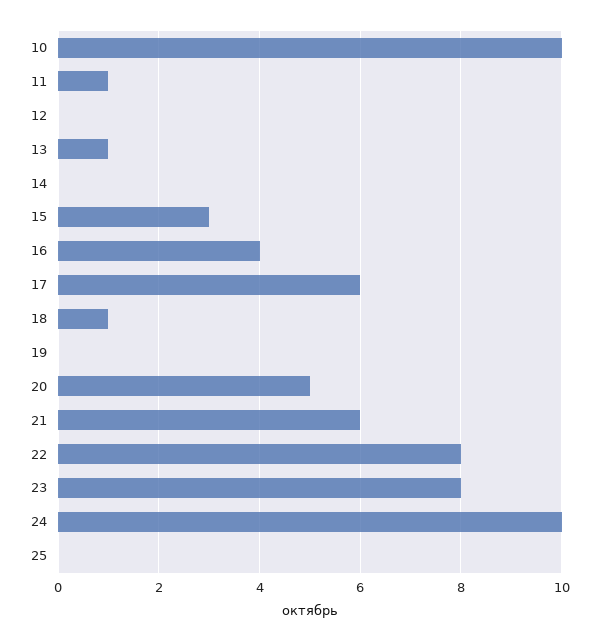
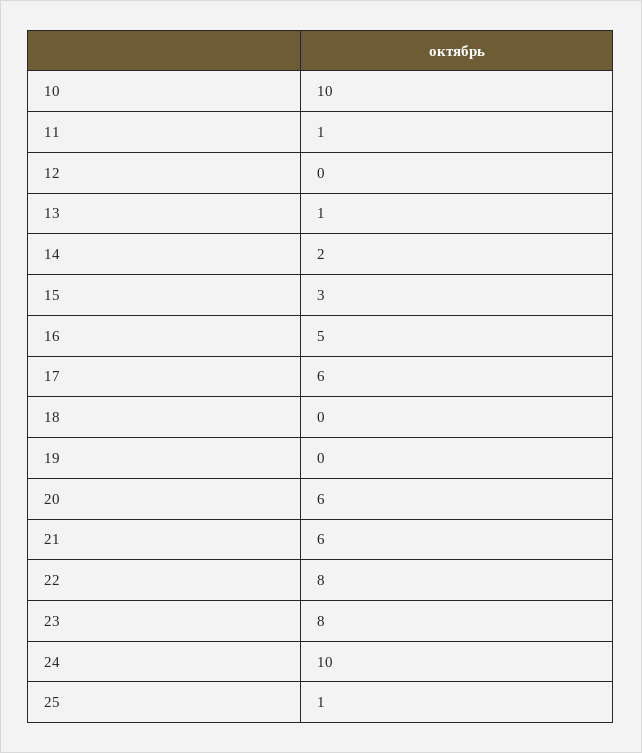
  {
    "10": 10,
    "11": 1,
    "12": 0,
    "13": 1,
-   "14": 0,
+   "14": 2,
    "15": 3,
-   "16": 4,
+   "16": 5,
    "17": 6,
-   "18": 1,
+   "18": 0,
    "19": 0,
-   "20": 5,
+   "20": 6,
    "21": 6,
    "22": 8,
    "23": 8,
    "24": 10,
-   "25": 0
+   "25": 1
  }

